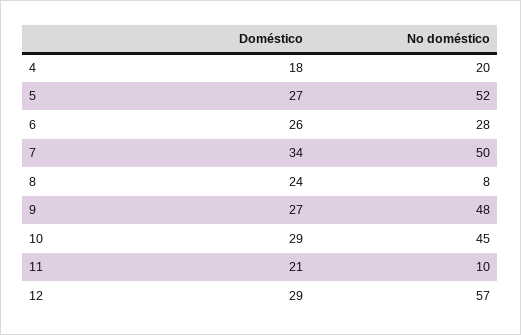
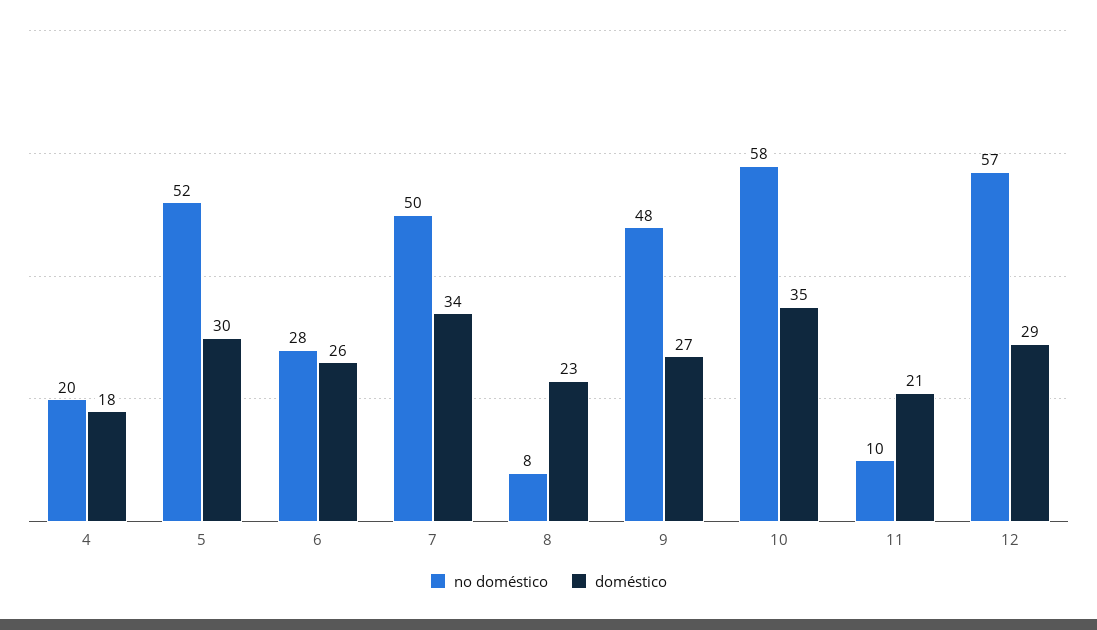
  {
    "Doméstico": {
      "4": 18,
-     "5": 27,
+     "5": 30,
      "6": 26,
      "7": 34,
-     "8": 24,
+     "8": 23,
      "9": 27,
-     "10": 29,
+     "10": 35,
      "11": 21,
      "12": 29
    },
    "No doméstico": {
      "4": 20,
      "5": 52,
      "6": 28,
      "7": 50,
      "8": 8,
      "9": 48,
-     "10": 45,
+     "10": 58,
      "11": 10,
      "12": 57
    }
  }

